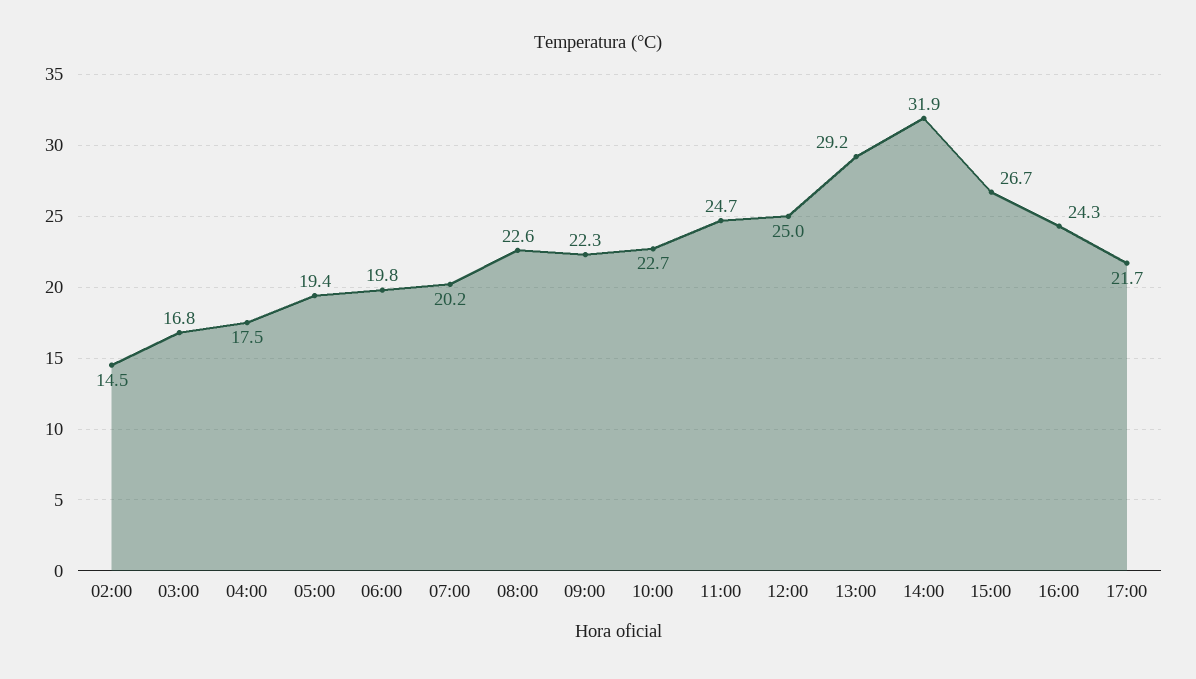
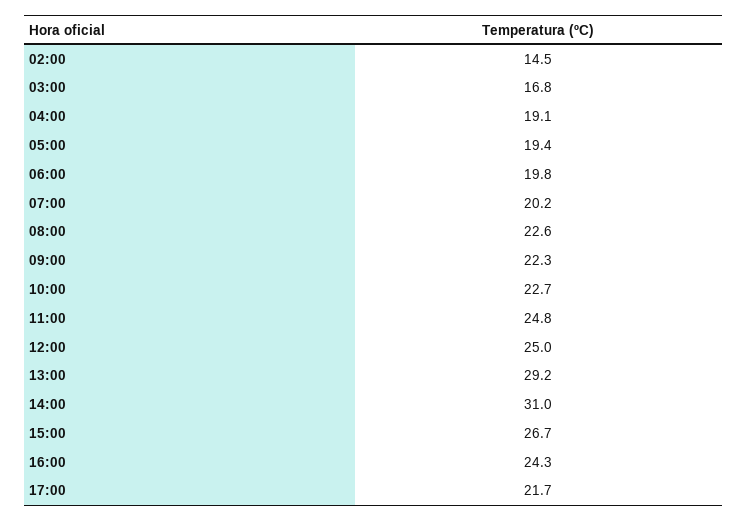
  {
    "02:00": 14.5,
    "03:00": 16.8,
-   "04:00": 17.5,
+   "04:00": 19.1,
    "05:00": 19.4,
    "06:00": 19.8,
    "07:00": 20.2,
    "08:00": 22.6,
    "09:00": 22.3,
    "10:00": 22.7,
-   "11:00": 24.7,
+   "11:00": 24.8,
    "12:00": 25,
    "13:00": 29.2,
-   "14:00": 31.9,
+   "14:00": 31,
    "15:00": 26.7,
    "16:00": 24.3,
    "17:00": 21.7
  }

